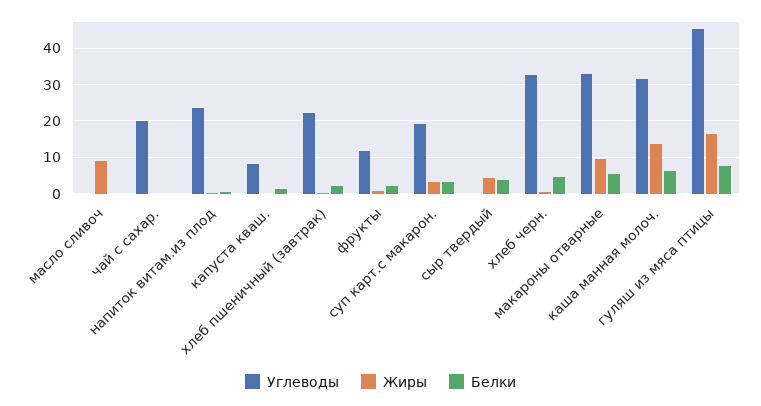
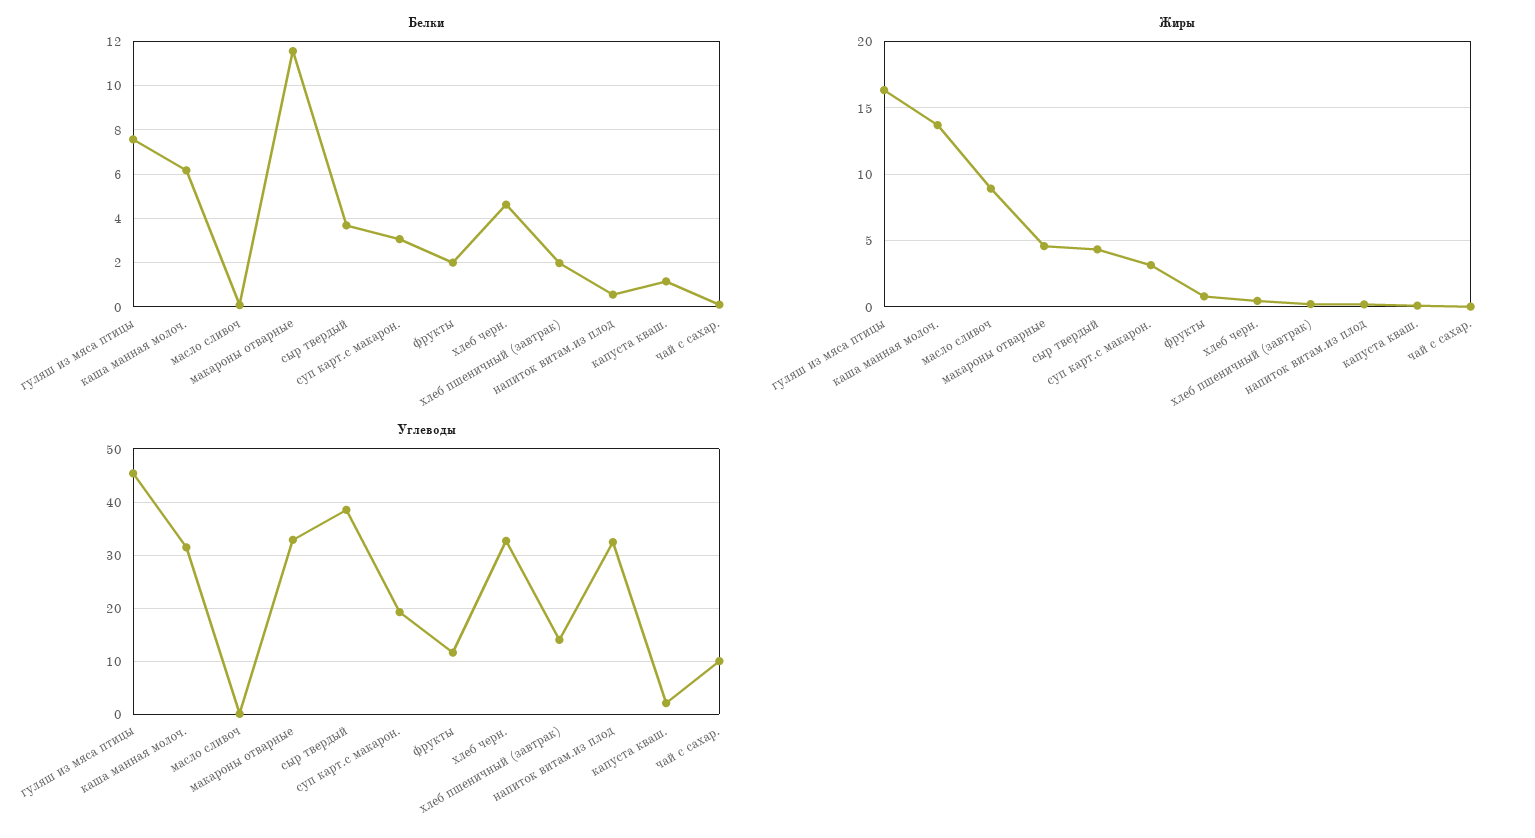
  {
    "Углеводы": {
      "масло сливоч": 0,
-     "чай с сахар.": 20,
+     "чай с сахар.": 10,
-     "напиток витам.из плод": 24,
+     "напиток витам.из плод": 32,
-     "капуста кваш.": 8,
+     "капуста кваш.": 2,
-     "хлеб пшеничный (завтрак)": 22,
+     "хлеб пшеничный (завтрак)": 14,
      "фрукты": 12,
      "суп карт.с макарон.": 20,
-     "сыр твердый": 0,
+     "сыр твердый": 38,
      "хлеб черн.": 32,
      "макароны отварные": 32,
      "каша манная молоч.": 32,
      "гуляш из мяса птицы": 46
    },
    "Жиры": {
      "масло сливоч": 9,
      "чай с сахар.": 0,
      "напиток витам.из плод": 0,
      "капуста кваш.": 0,
      "хлеб пшеничный (завтрак)": 0,
      "фрукты": 1,
      "суп карт.с макарон.": 3,
      "сыр твердый": 4.5,
      "хлеб черн.": 0.5,
-     "макароны отварные": 10,
+     "макароны отварные": 4.5,
      "каша манная молоч.": 13.5,
      "гуляш из мяса птицы": 16.5
    },
    "Белки": {
      "масло сливоч": 0,
      "чай с сахар.": 0,
      "напиток витам.из плод": 0.5,
      "капуста кваш.": 1,
      "хлеб пшеничный (завтрак)": 2,
      "фрукты": 2,
      "суп карт.с макарон.": 3,
      "сыр твердый": 3.5,
      "хлеб черн.": 4.5,
-     "макароны отварные": 6,
+     "макароны отварные": 11.5,
      "каша манная молоч.": 6,
      "гуляш из мяса птицы": 7.5
    }
  }

